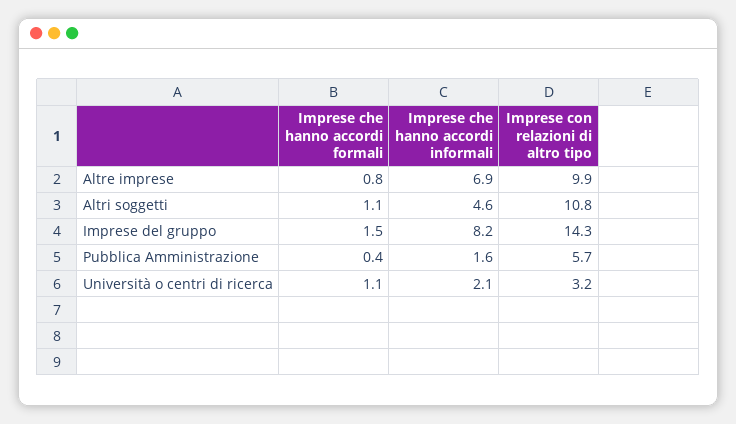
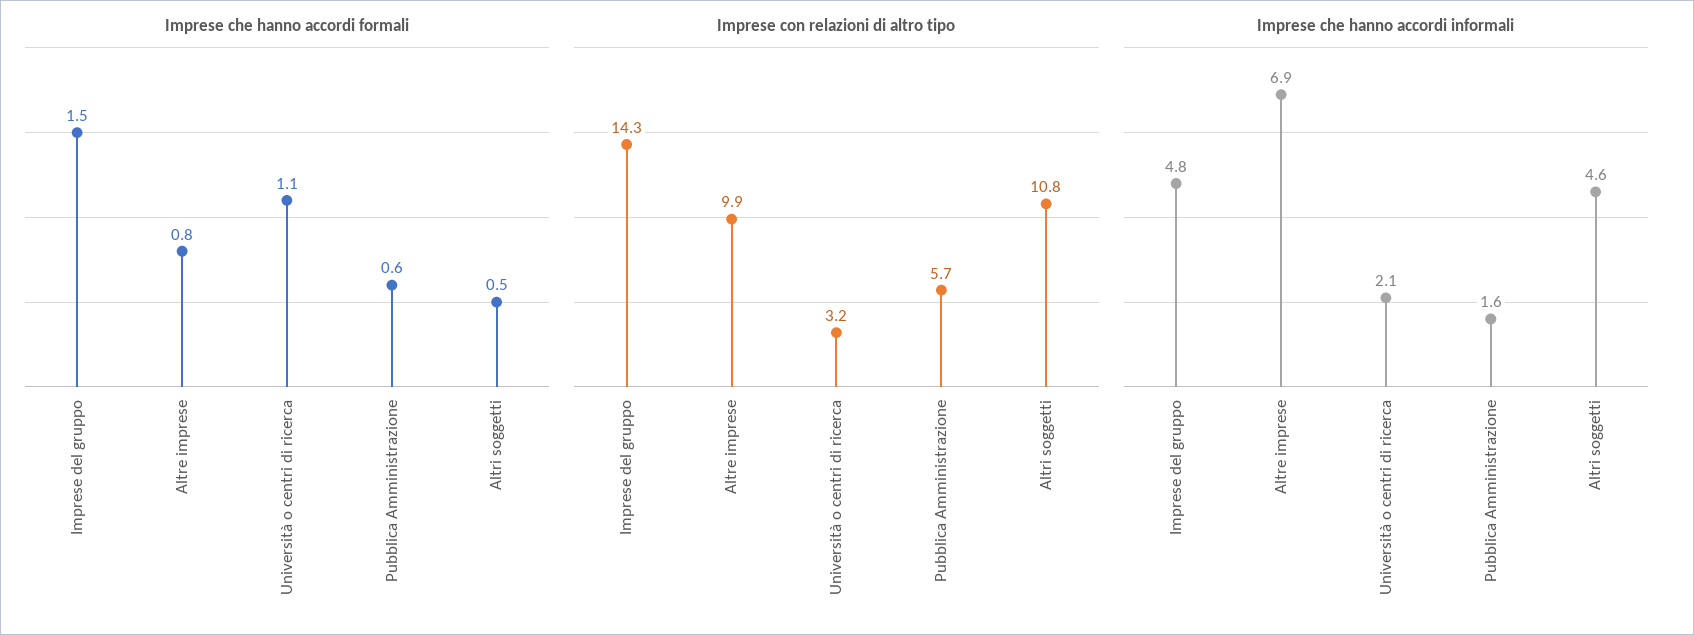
  {
    "Imprese che hanno accordi formali": {
      "Altre imprese": 0.8,
-     "Altri soggetti": 1.1,
+     "Altri soggetti": 0.5,
      "Imprese del gruppo": 1.5,
-     "Pubblica Amministrazione": 0.4,
+     "Pubblica Amministrazione": 0.6,
      "Università o centri di ricerca": 1.1
    },
    "Imprese che hanno accordi informali": {
      "Altre imprese": 6.9,
      "Altri soggetti": 4.6,
-     "Imprese del gruppo": 8.2,
+     "Imprese del gruppo": 4.8,
      "Pubblica Amministrazione": 1.6,
      "Università o centri di ricerca": 2.1
    },
    "Imprese con relazioni di altro tipo": {
      "Altre imprese": 9.9,
      "Altri soggetti": 10.8,
      "Imprese del gruppo": 14.3,
      "Pubblica Amministrazione": 5.7,
      "Università o centri di ricerca": 3.2
    }
  }

